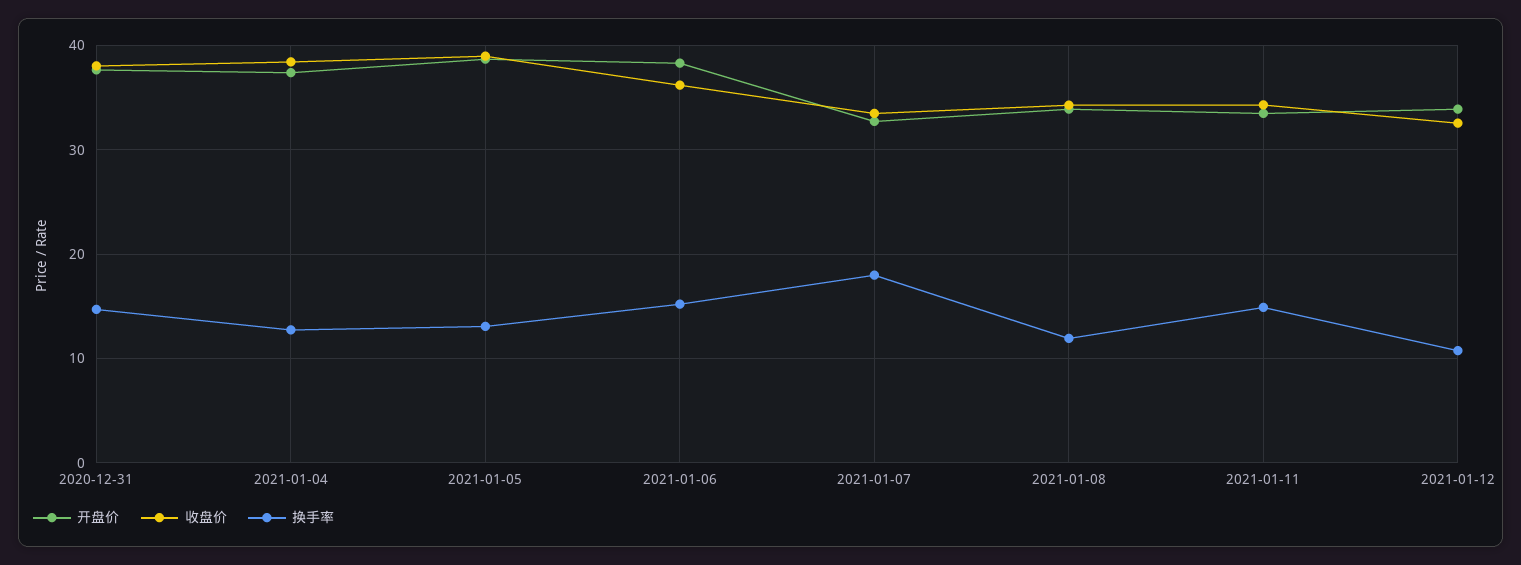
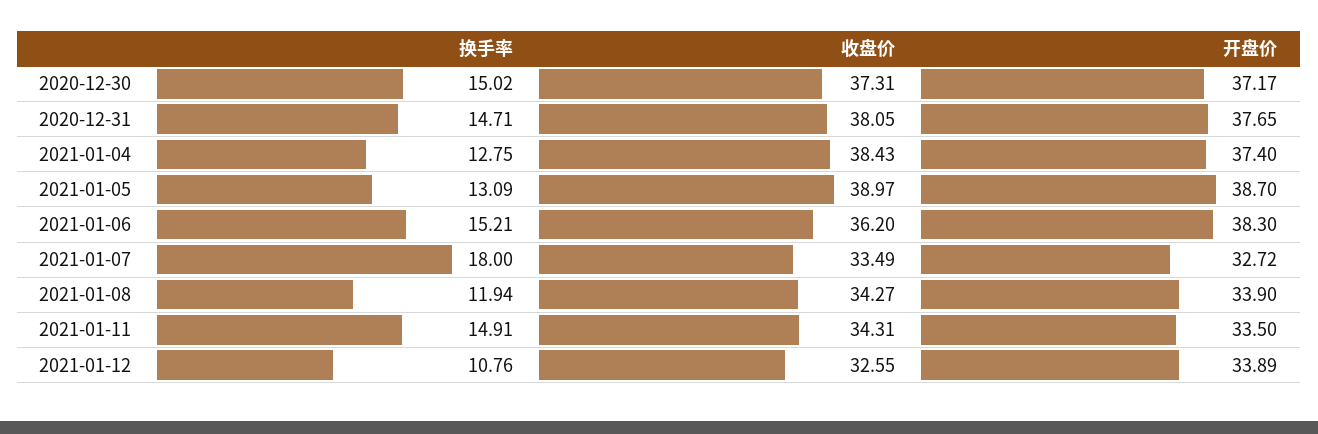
  {
    "开盘价": {
      "2020-12-31": 37.65,
      "2021-01-04": 37.4,
      "2021-01-05": 38.7,
      "2021-01-06": 38.3,
      "2021-01-07": 32.72,
      "2021-01-08": 33.9,
      "2021-01-11": 33.5,
-     "2021-01-12": 33.89
+     "2021-01-12": 33.89,
+     "2020-12-30": 37.17
    },
    "收盘价": {
      "2020-12-31": 38.05,
      "2021-01-04": 38.43,
      "2021-01-05": 38.97,
      "2021-01-06": 36.2,
      "2021-01-07": 33.49,
      "2021-01-08": 34.27,
      "2021-01-11": 34.31,
-     "2021-01-12": 32.55
+     "2021-01-12": 32.55,
+     "2020-12-30": 37.31
    },
    "换手率": {
      "2020-12-31": 14.71,
      "2021-01-04": 12.75,
      "2021-01-05": 13.09,
      "2021-01-06": 15.21,
      "2021-01-07": 18,
      "2021-01-08": 11.94,
      "2021-01-11": 14.91,
-     "2021-01-12": 10.76
+     "2021-01-12": 10.76,
+     "2020-12-30": 15.02
    }
  }

